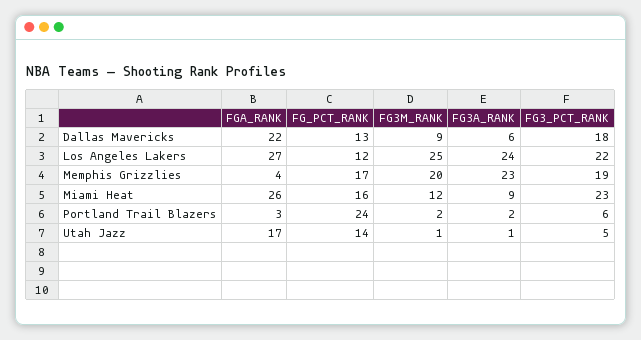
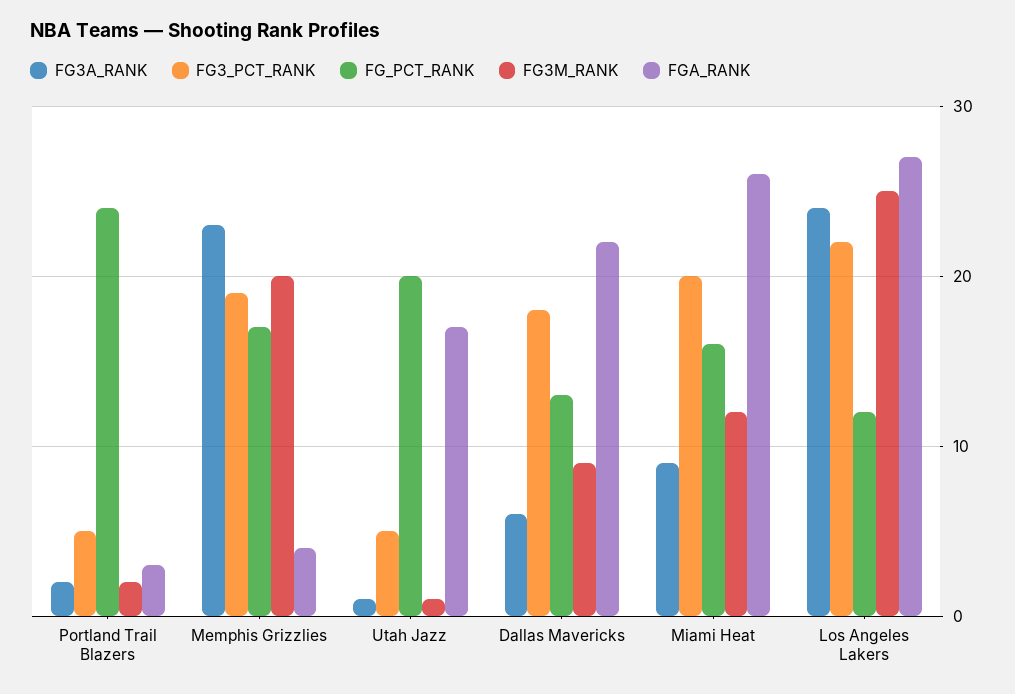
  {
    "FGA_RANK": {
      "Dallas Mavericks": 22,
      "Los Angeles Lakers": 27,
      "Memphis Grizzlies": 4,
      "Miami Heat": 26,
      "Portland Trail Blazers": 3,
      "Utah Jazz": 17
    },
    "FG_PCT_RANK": {
      "Dallas Mavericks": 13,
      "Los Angeles Lakers": 12,
      "Memphis Grizzlies": 17,
      "Miami Heat": 16,
      "Portland Trail Blazers": 24,
-     "Utah Jazz": 14
+     "Utah Jazz": 20
    },
    "FG3M_RANK": {
      "Dallas Mavericks": 9,
      "Los Angeles Lakers": 25,
      "Memphis Grizzlies": 20,
      "Miami Heat": 12,
      "Portland Trail Blazers": 2,
      "Utah Jazz": 1
    },
    "FG3A_RANK": {
      "Dallas Mavericks": 6,
      "Los Angeles Lakers": 24,
      "Memphis Grizzlies": 23,
      "Miami Heat": 9,
      "Portland Trail Blazers": 2,
      "Utah Jazz": 1
    },
    "FG3_PCT_RANK": {
      "Dallas Mavericks": 18,
      "Los Angeles Lakers": 22,
      "Memphis Grizzlies": 19,
-     "Miami Heat": 23,
+     "Miami Heat": 20,
-     "Portland Trail Blazers": 6,
+     "Portland Trail Blazers": 5,
      "Utah Jazz": 5
    }
  }

